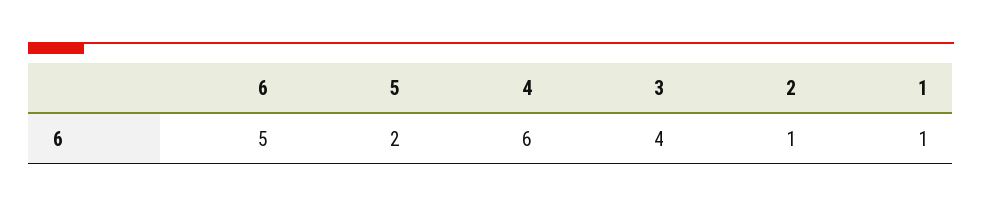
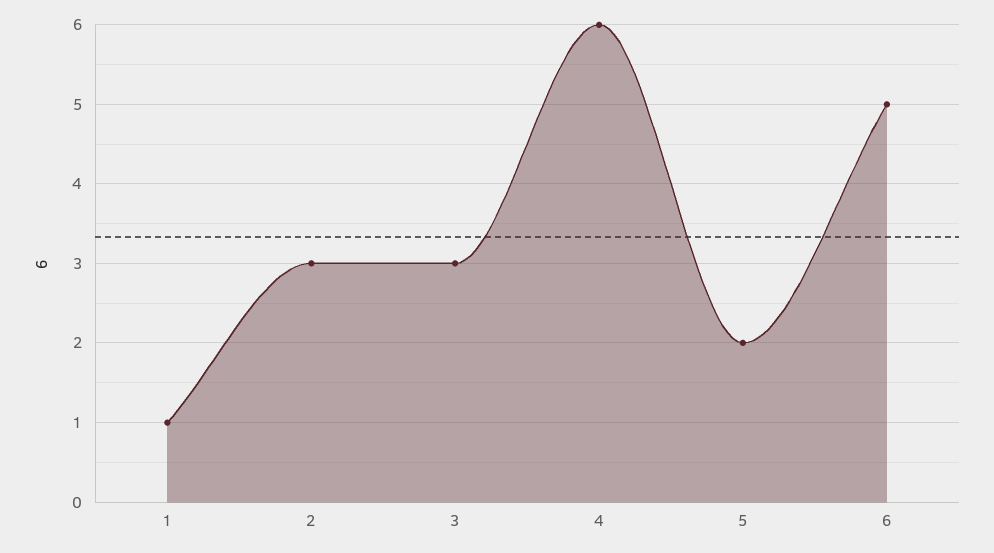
  {
    "6": 5,
    "5": 2,
    "4": 6,
-   "3": 4,
+   "3": 3,
-   "2": 1,
+   "2": 3,
    "1": 1
  }

